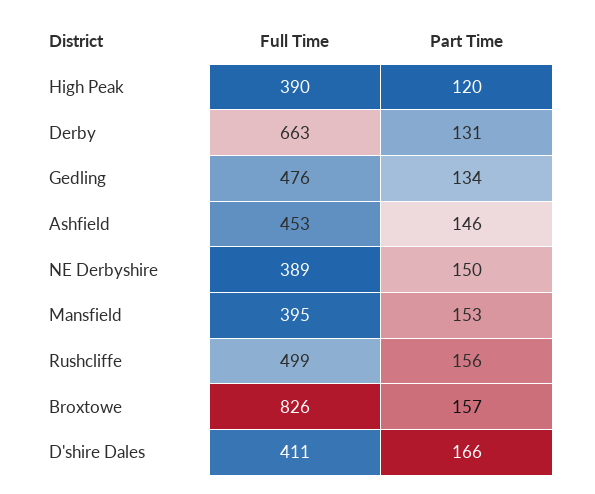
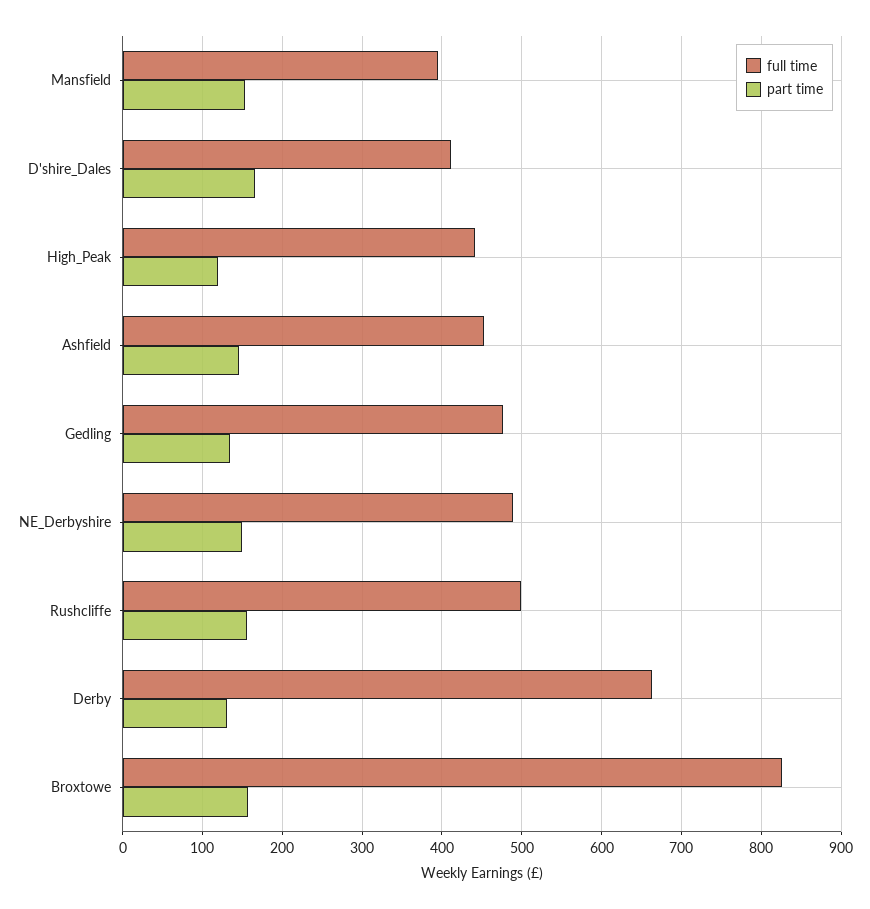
  {
    "Full Time": {
-     "High Peak": 390,
+     "High Peak": 440,
      "Derby": 663,
      "Gedling": 476,
      "Ashfield": 453,
-     "NE Derbyshire": 389,
+     "NE Derbyshire": 490,
      "Mansfield": 395,
      "Rushcliffe": 499,
      "Broxtowe": 826,
      "D'shire Dales": 411
    },
    "Part Time": {
      "High Peak": 120,
      "Derby": 131,
      "Gedling": 134,
      "Ashfield": 146,
      "NE Derbyshire": 150,
      "Mansfield": 153,
      "Rushcliffe": 156,
      "Broxtowe": 157,
      "D'shire Dales": 166
    }
  }

